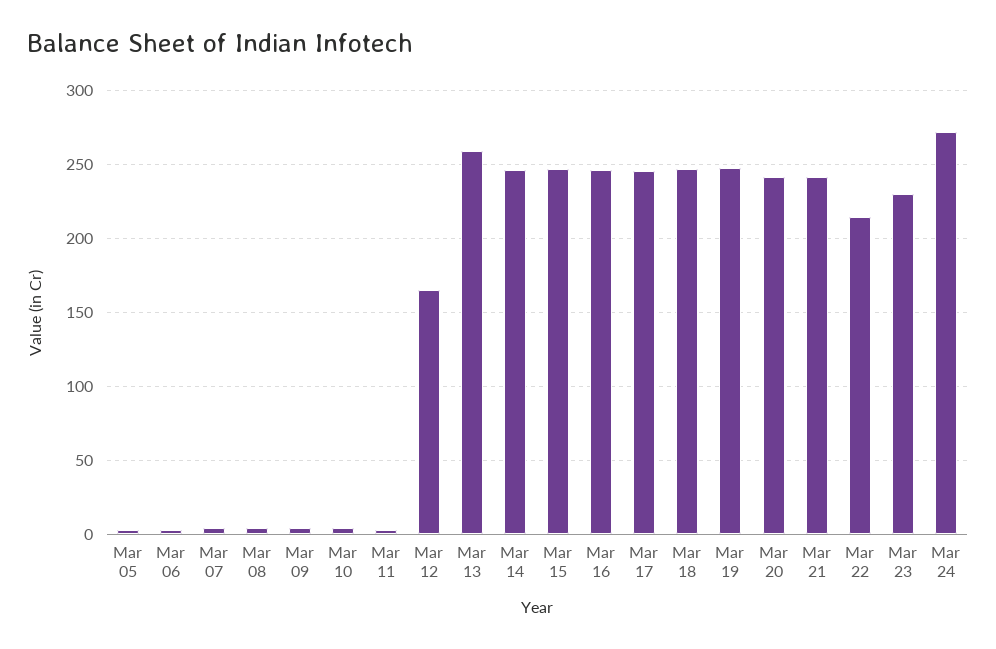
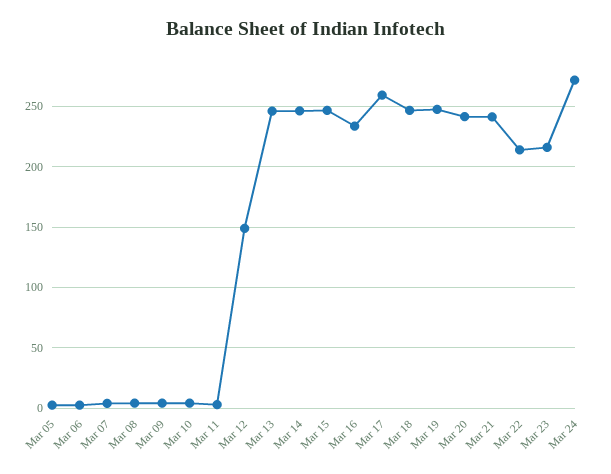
  {
    "Mar 05": 5,
    "Mar 06": 5,
    "Mar 07": 5,
    "Mar 08": 5,
    "Mar 09": 5,
    "Mar 10": 5,
    "Mar 11": 5,
-   "Mar 12": 165,
+   "Mar 12": 150,
-   "Mar 13": 260,
+   "Mar 13": 245,
    "Mar 14": 245,
    "Mar 15": 245,
-   "Mar 16": 245,
+   "Mar 16": 235,
-   "Mar 17": 245,
+   "Mar 17": 260,
    "Mar 18": 245,
    "Mar 19": 245,
    "Mar 20": 240,
    "Mar 21": 240,
    "Mar 22": 215,
-   "Mar 23": 230,
+   "Mar 23": 215,
    "Mar 24": 270
  }

